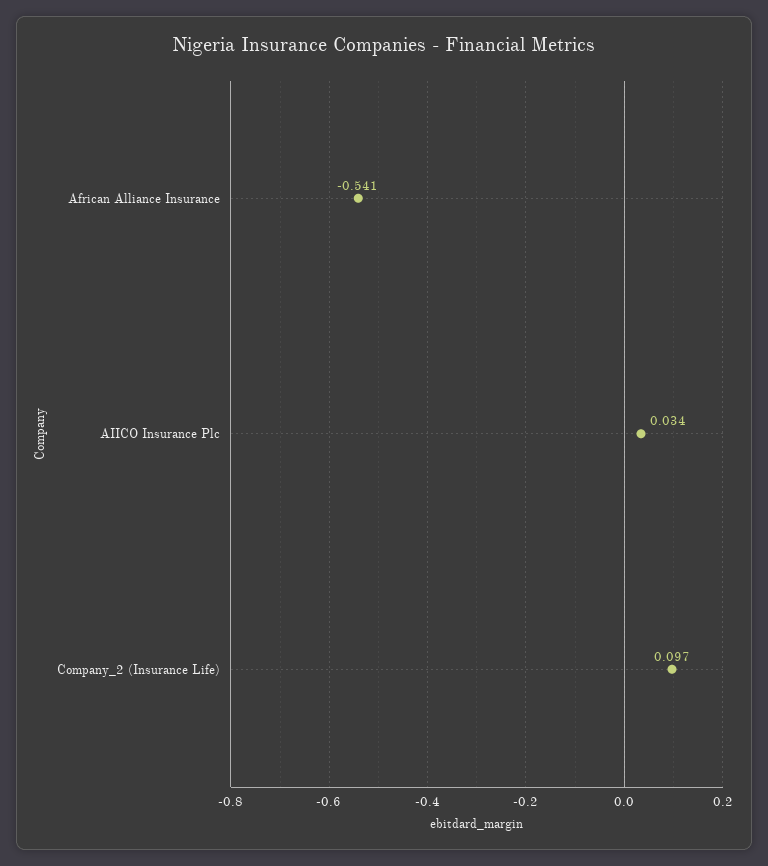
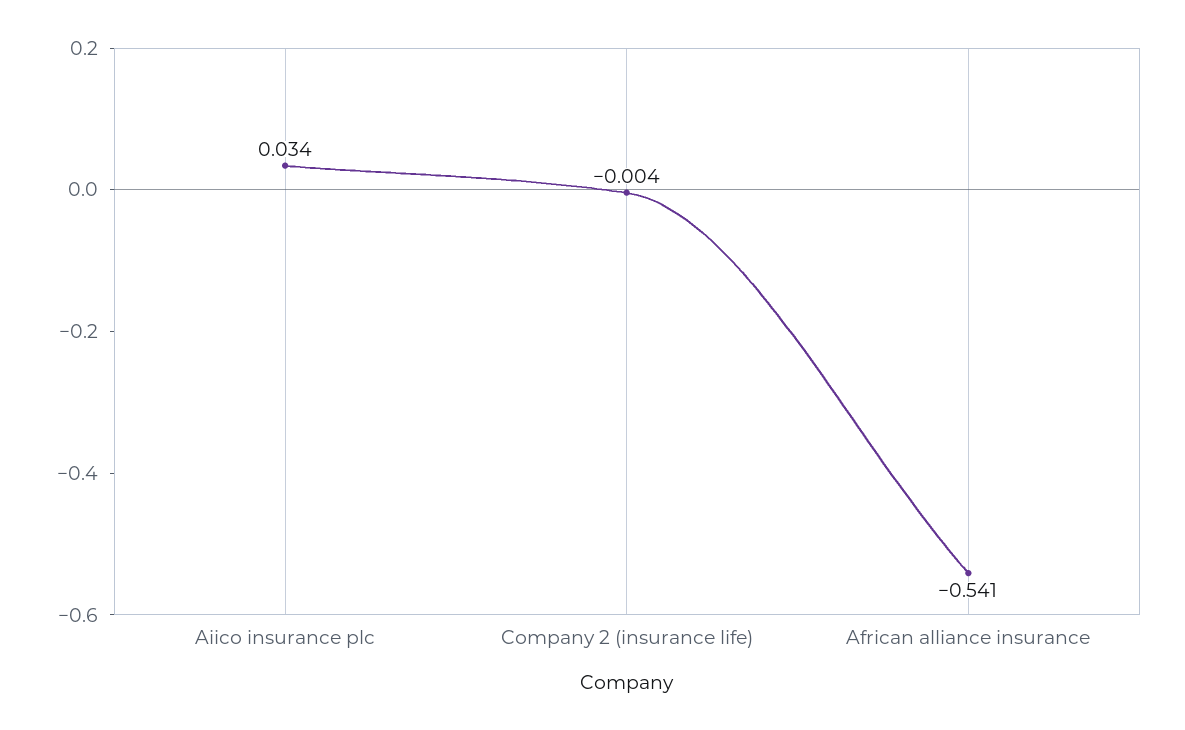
  {
    "African Alliance Insurance": -0.541,
    "AIICO Insurance Plc": 0.034,
-   "Company_2 (Insurance Life)": 0.097
+   "Company_2 (Insurance Life)": -0.004
  }

